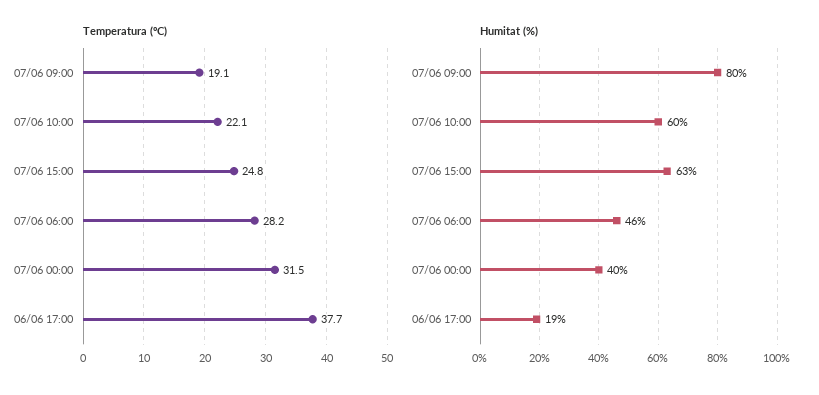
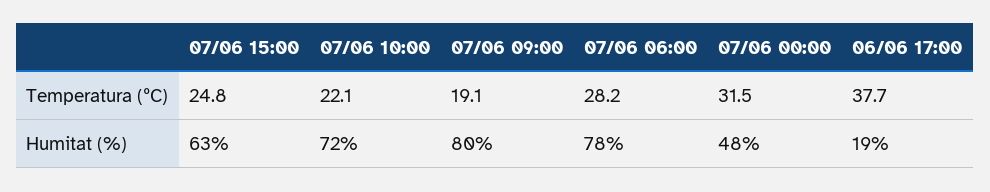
  {
    "Temperatura (ºC)": {
      "07/06 09:00": 19.1,
      "07/06 10:00": 22.1,
      "07/06 15:00": 24.8,
      "07/06 06:00": 28.2,
      "07/06 00:00": 31.5,
      "06/06 17:00": 37.7
    },
    "Humitat (%)": {
      "07/06 09:00": 80,
-     "07/06 10:00": 60,
+     "07/06 10:00": 72,
      "07/06 15:00": 63,
-     "07/06 06:00": 46,
+     "07/06 06:00": 78,
-     "07/06 00:00": 40,
+     "07/06 00:00": 48,
      "06/06 17:00": 19
    }
  }

